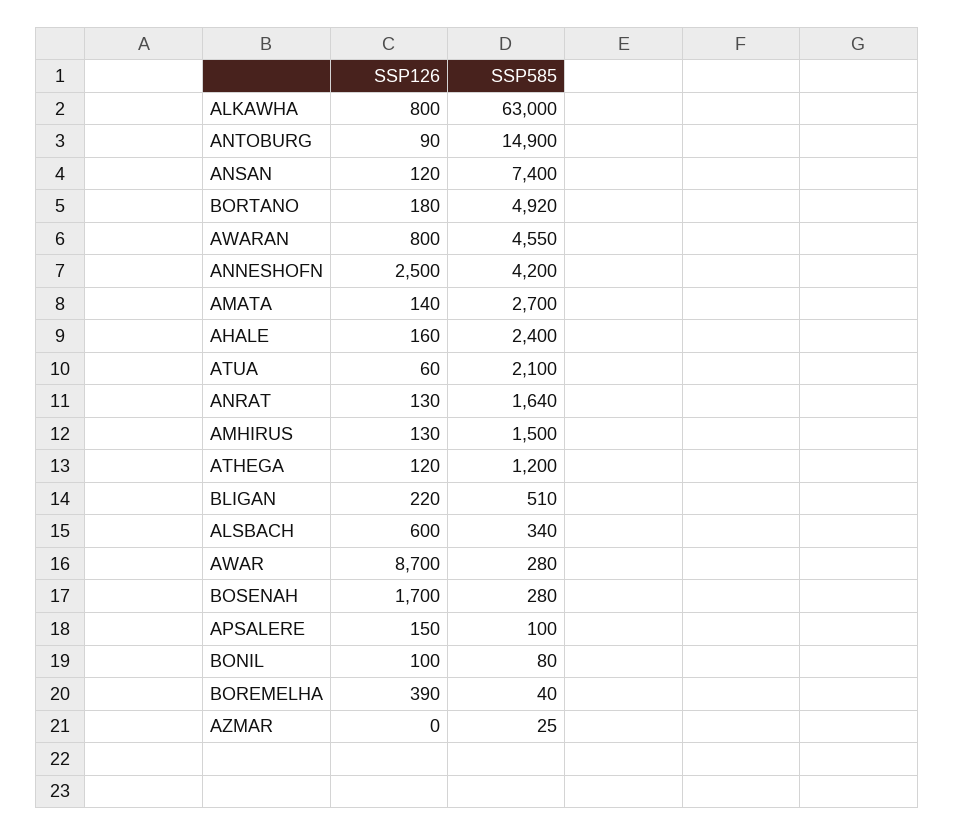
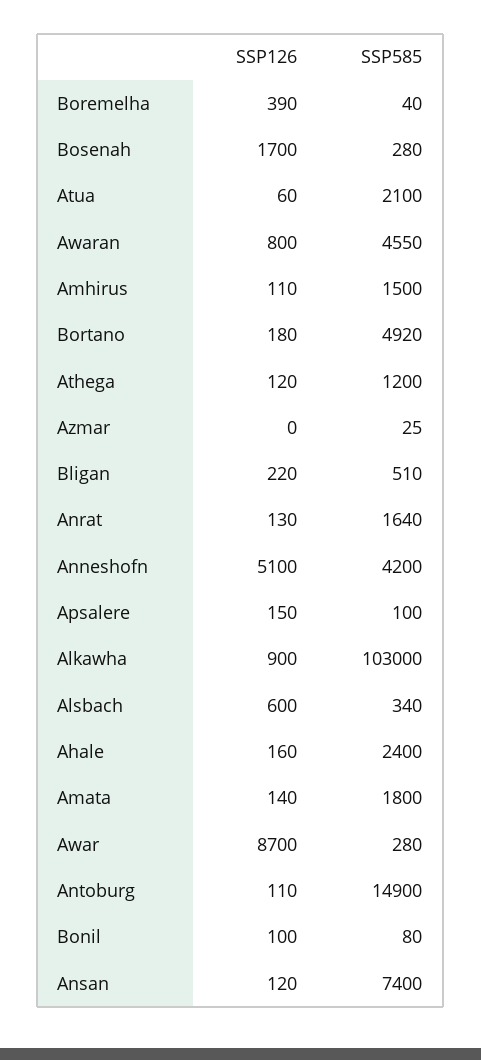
  {
    "SSP126": {
-     "ALKAWHA": 800,
+     "ALKAWHA": 900,
-     "ANTOBURG": 90,
+     "ANTOBURG": 110,
      "ANSAN": 120,
      "BORTANO": 180,
      "AWARAN": 800,
-     "ANNESHOFN": 2500,
+     "ANNESHOFN": 5100,
      "AMATA": 140,
      "AHALE": 160,
      "ATUA": 60,
      "ANRAT": 130,
-     "AMHIRUS": 130,
+     "AMHIRUS": 110,
      "ATHEGA": 120,
      "BLIGAN": 220,
      "ALSBACH": 600,
      "AWAR": 8700,
      "BOSENAH": 1700,
      "APSALERE": 150,
      "BONIL": 100,
      "BOREMELHA": 390,
      "AZMAR": 0
    },
    "SSP585": {
-     "ALKAWHA": 63000,
+     "ALKAWHA": 103000,
      "ANTOBURG": 14900,
      "ANSAN": 7400,
      "BORTANO": 4920,
      "AWARAN": 4550,
      "ANNESHOFN": 4200,
-     "AMATA": 2700,
+     "AMATA": 1800,
      "AHALE": 2400,
      "ATUA": 2100,
      "ANRAT": 1640,
      "AMHIRUS": 1500,
      "ATHEGA": 1200,
      "BLIGAN": 510,
      "ALSBACH": 340,
      "AWAR": 280,
      "BOSENAH": 280,
      "APSALERE": 100,
      "BONIL": 80,
      "BOREMELHA": 40,
      "AZMAR": 25
    }
  }

